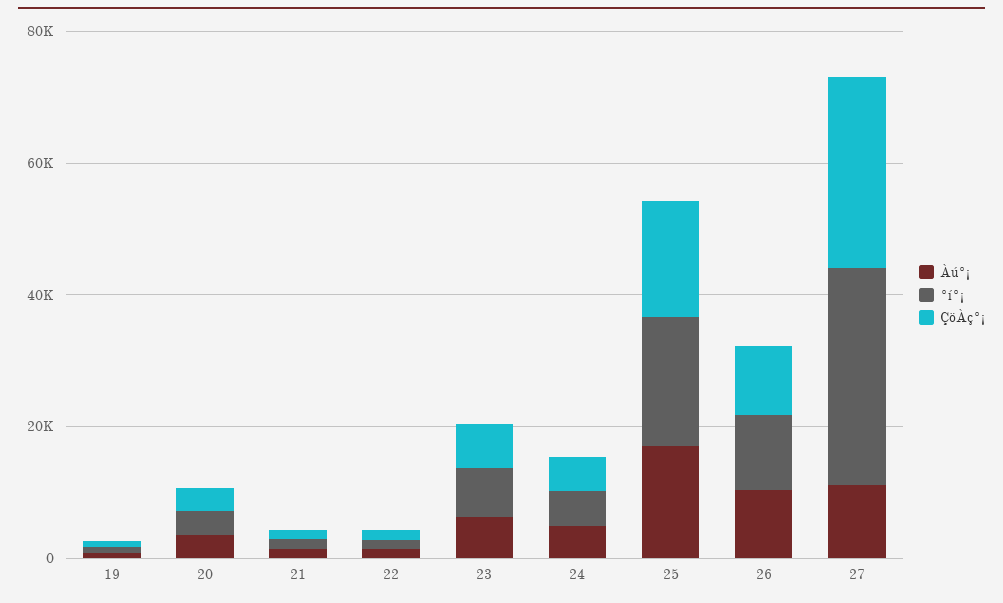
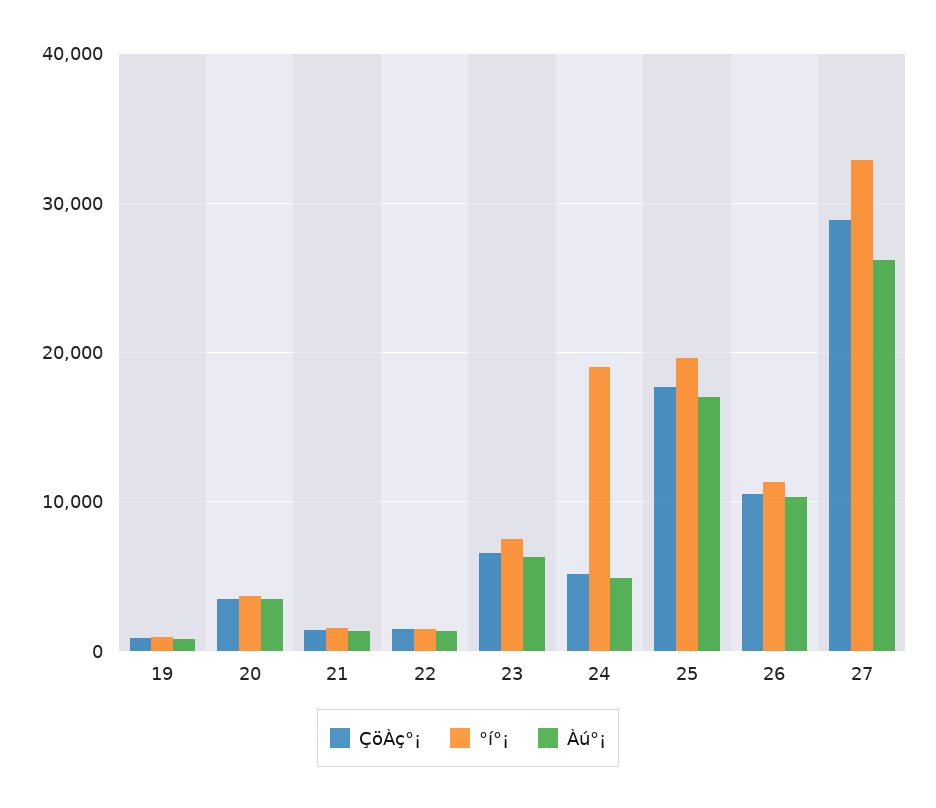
  {
    "Àú°¡": {
      "19": 1000,
      "20": 4000,
      "21": 1000,
      "22": 1000,
      "23": 6000,
      "24": 5000,
      "25": 17000,
      "26": 10000,
-     "27": 10000
+     "27": 26000
    },
    "°í°¡": {
      "19": 1000,
      "20": 4000,
      "21": 2000,
      "22": 1000,
      "23": 8000,
-     "24": 5000,
+     "24": 19000,
      "25": 20000,
      "26": 11000,
      "27": 33000
    },
    "ÇöÀç°¡": {
      "19": 1000,
      "20": 4000,
      "21": 1000,
      "22": 1000,
      "23": 7000,
      "24": 5000,
      "25": 18000,
      "26": 11000,
      "27": 29000
    }
  }

